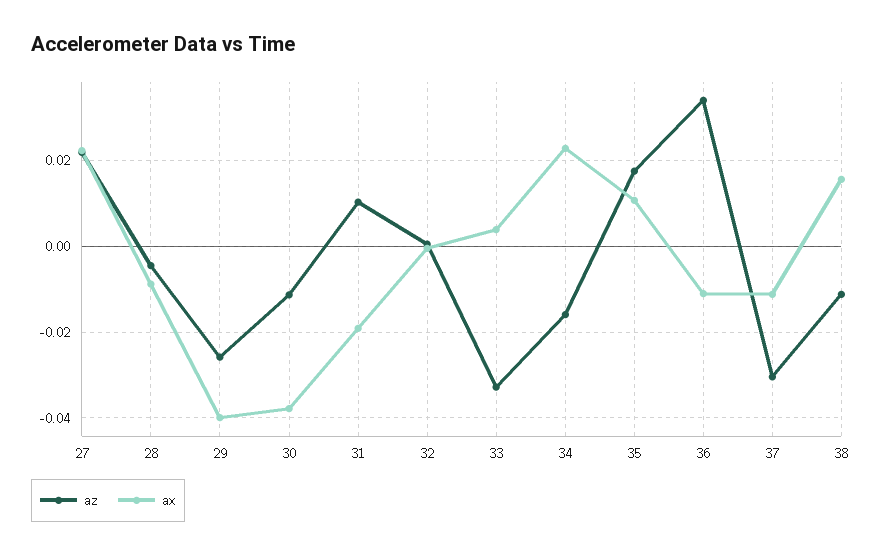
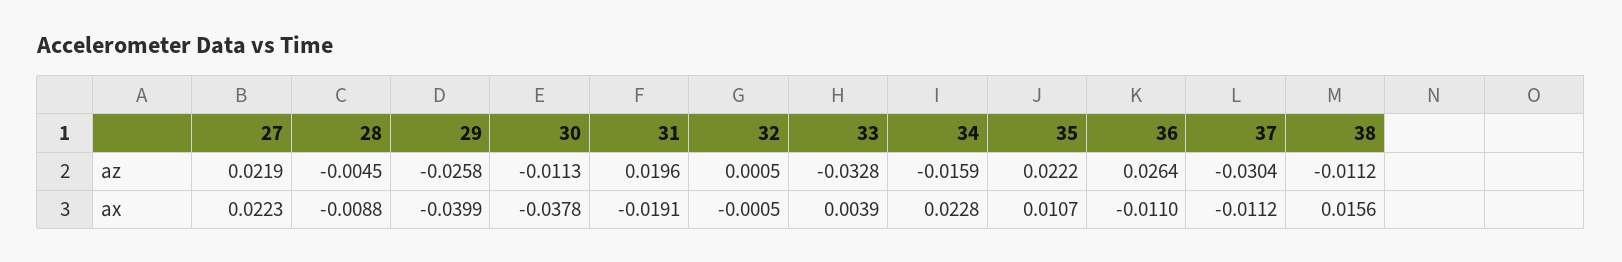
  {
    "az": {
      "27": 0.0219,
      "28": -0.0045,
      "29": -0.0258,
      "30": -0.0113,
-     "31": 0.01,
+     "31": 0.0196,
      "32": 0.0005,
      "33": -0.0328,
      "34": -0.0159,
-     "35": 0.018,
+     "35": 0.0222,
-     "36": 0.034,
+     "36": 0.0264,
      "37": -0.0304,
      "38": -0.0112
    },
    "ax": {
      "27": 0.0223,
      "28": -0.0088,
      "29": -0.0399,
      "30": -0.0378,
      "31": -0.0191,
      "32": -0.0005,
      "33": 0.0039,
      "34": 0.0228,
      "35": 0.0107,
      "36": -0.011,
      "37": -0.0112,
      "38": 0.0156
    }
  }

